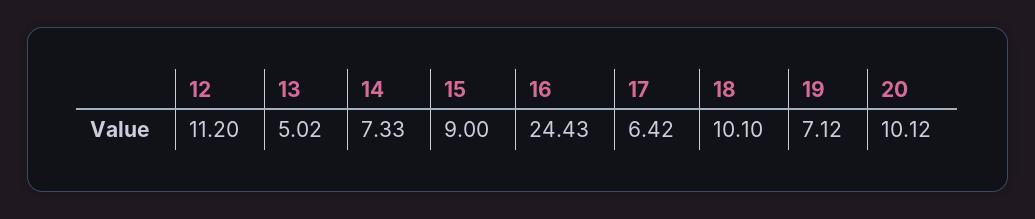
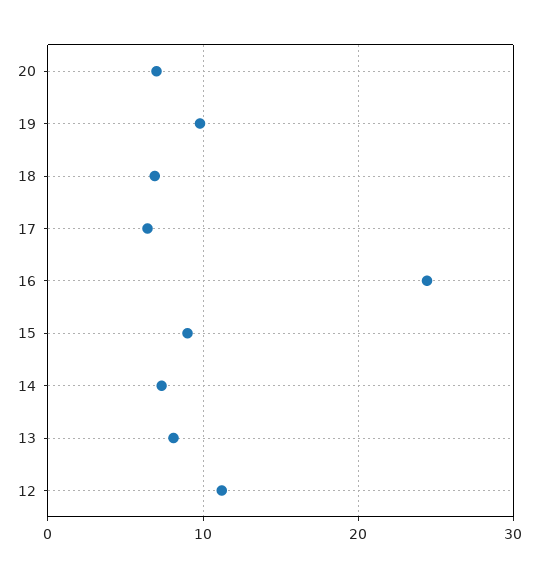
  {
    "12": 11.2,
-   "13": 5.02,
+   "13": 8,
    "14": 7.33,
    "15": 9,
    "16": 24.43,
    "17": 6.42,
-   "18": 10.1,
+   "18": 7,
-   "19": 7.12,
+   "19": 10,
-   "20": 10.12
+   "20": 7
  }

